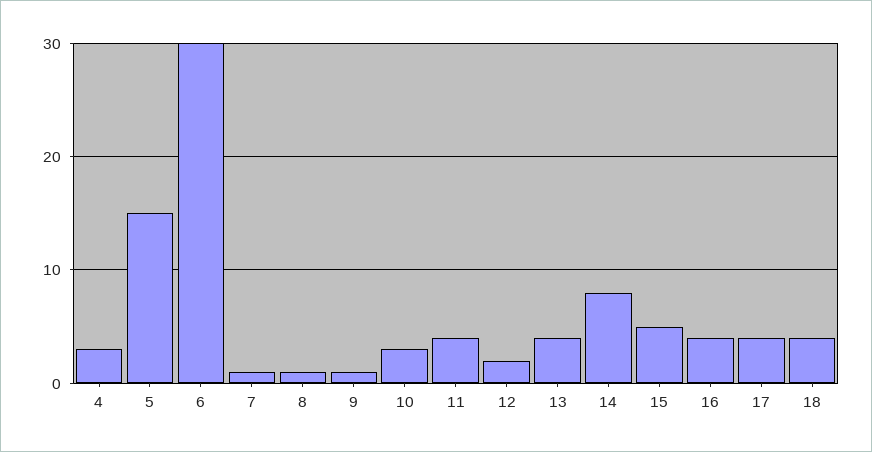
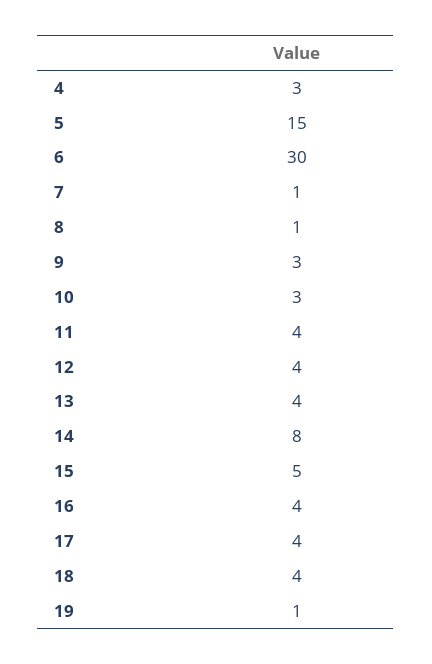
  {
    "4": 3,
    "5": 15,
    "6": 30,
    "7": 1,
    "8": 1,
-   "9": 1,
+   "9": 3,
    "10": 3,
    "11": 4,
-   "12": 2,
+   "12": 4,
    "13": 4,
    "14": 8,
    "15": 5,
    "16": 4,
    "17": 4,
-   "18": 4
+   "18": 4,
+   "19": 1
  }

